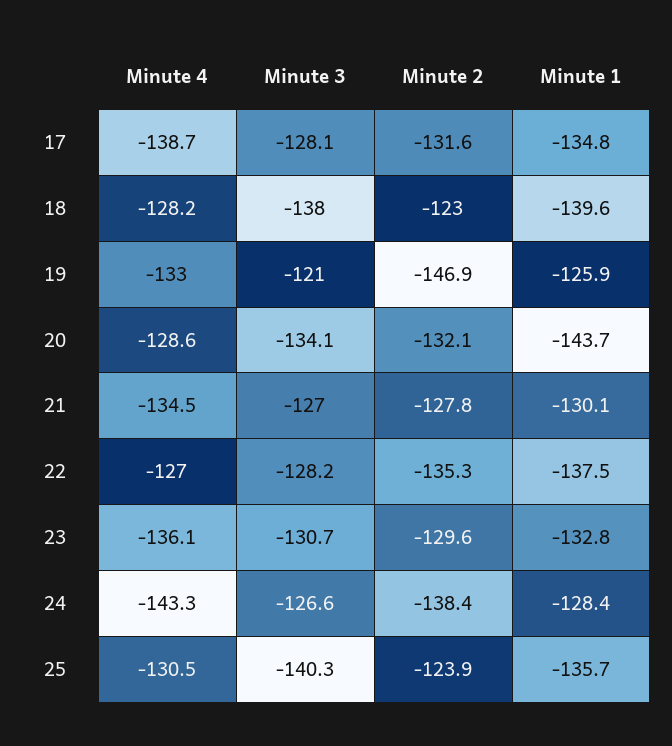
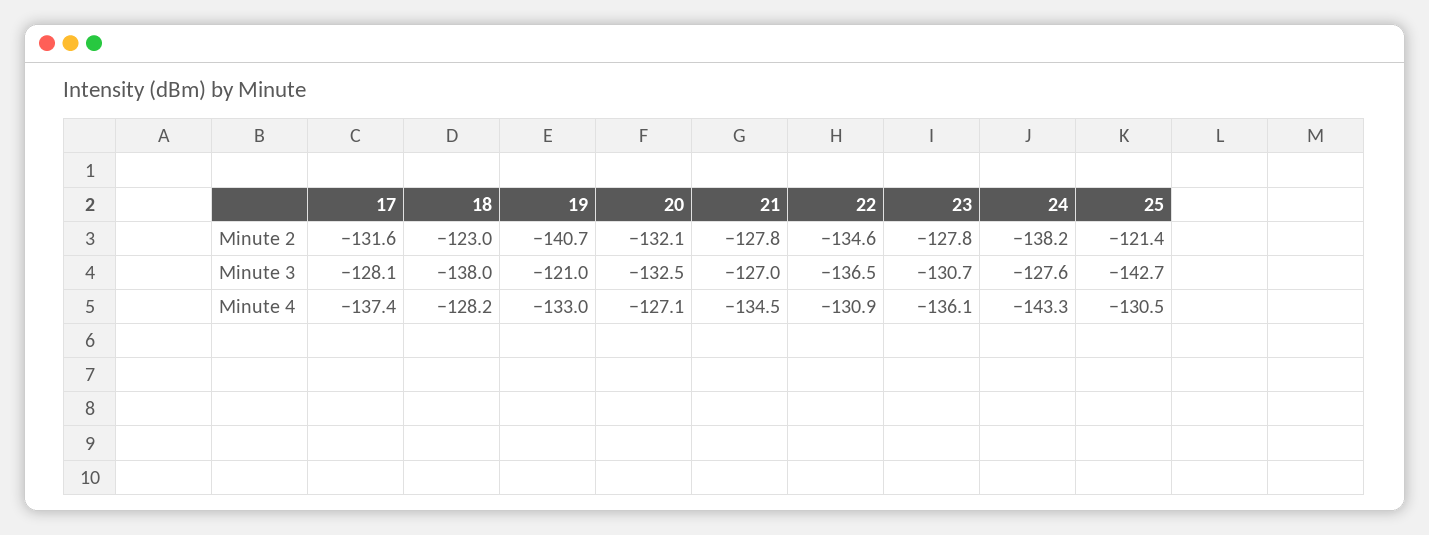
  {
    "Minute 4": {
-     "17": -138.7,
+     "17": -137.4,
      "18": -128.2,
      "19": -133,
-     "20": -128.6,
+     "20": -127.1,
      "21": -134.5,
-     "22": -127,
+     "22": -130.9,
      "23": -136.1,
      "24": -143.3,
      "25": -130.5
    },
    "Minute 3": {
      "17": -128.1,
      "18": -138,
      "19": -121,
-     "20": -134.1,
+     "20": -132.5,
      "21": -127,
-     "22": -128.2,
+     "22": -136.5,
      "23": -130.7,
-     "24": -126.6,
+     "24": -127.6,
-     "25": -140.3
+     "25": -142.7
    },
    "Minute 2": {
      "17": -131.6,
      "18": -123,
-     "19": -146.9,
+     "19": -140.7,
      "20": -132.1,
      "21": -127.8,
-     "22": -135.3,
+     "22": -134.6,
-     "23": -129.6,
+     "23": -127.8,
-     "24": -138.4,
+     "24": -138.2,
-     "25": -123.9
+     "25": -121.4
-   },
+   }
-   "Minute 1": {
-     "17": -134.8,
-     "18": -139.6,
-     "19": -125.9,
-     "20": -143.7,
-     "21": -130.1,
-     "22": -137.5,
-     "23": -132.8,
-     "24": -128.4,
-     "25": -135.7
-   }
  }

